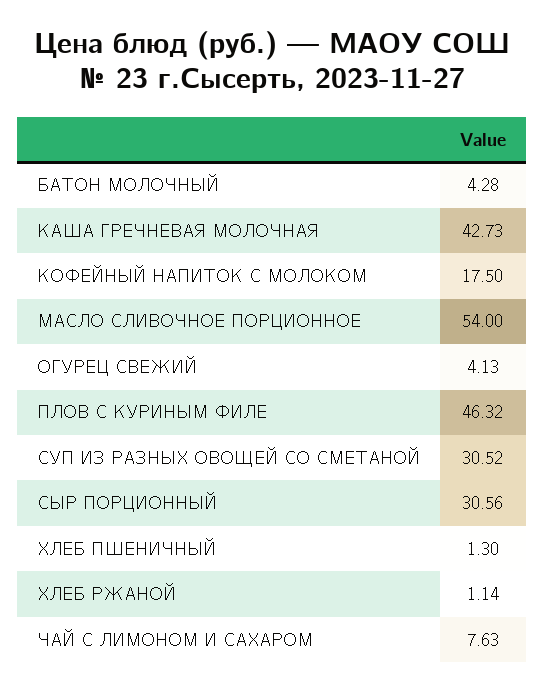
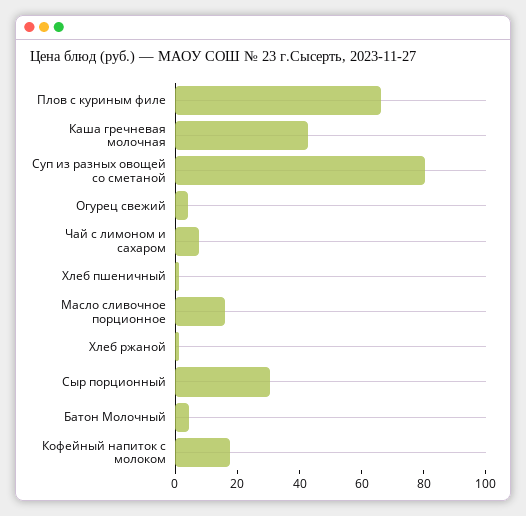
  {
    "БАТОН МОЛОЧНЫЙ": 4.28,
    "КАША ГРЕЧНЕВАЯ МОЛОЧНАЯ": 42.73,
    "КОФЕЙНЫЙ НАПИТОК С МОЛОКОМ": 17.5,
-   "МАСЛО СЛИВОЧНОЕ ПОРЦИОННОЕ": 54,
+   "МАСЛО СЛИВОЧНОЕ ПОРЦИОННОЕ": 15,
    "ОГУРЕЦ СВЕЖИЙ": 4.13,
-   "ПЛОВ С КУРИНЫМ ФИЛЕ": 46.32,
+   "ПЛОВ С КУРИНЫМ ФИЛЕ": 65,
-   "СУП ИЗ РАЗНЫХ ОВОЩЕЙ СО СМЕТАНОЙ": 30.52,
+   "СУП ИЗ РАЗНЫХ ОВОЩЕЙ СО СМЕТАНОЙ": 80,
    "СЫР ПОРЦИОННЫЙ": 30.56,
    "ХЛЕБ ПШЕНИЧНЫЙ": 1.3,
    "ХЛЕБ РЖАНОЙ": 1.14,
    "ЧАЙ С ЛИМОНОМ И САХАРОМ": 7.63
  }

